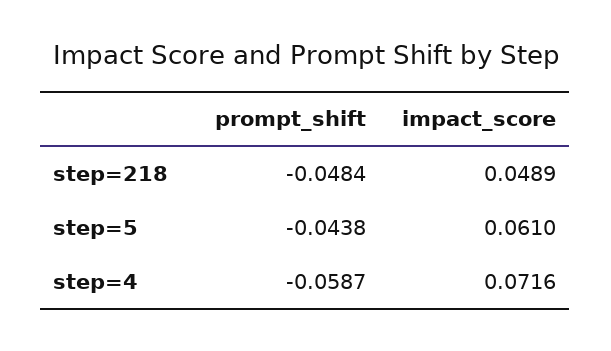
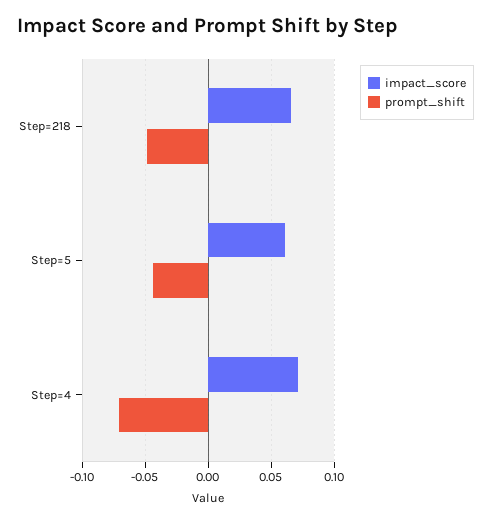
  {
    "prompt_shift": {
      "step=218": -0.0484,
      "step=5": -0.0438,
-     "step=4": -0.0587
+     "step=4": -0.07
    },
    "impact_score": {
-     "step=218": 0.0489,
+     "step=218": 0.065,
      "step=5": 0.061,
      "step=4": 0.0716
    }
  }

